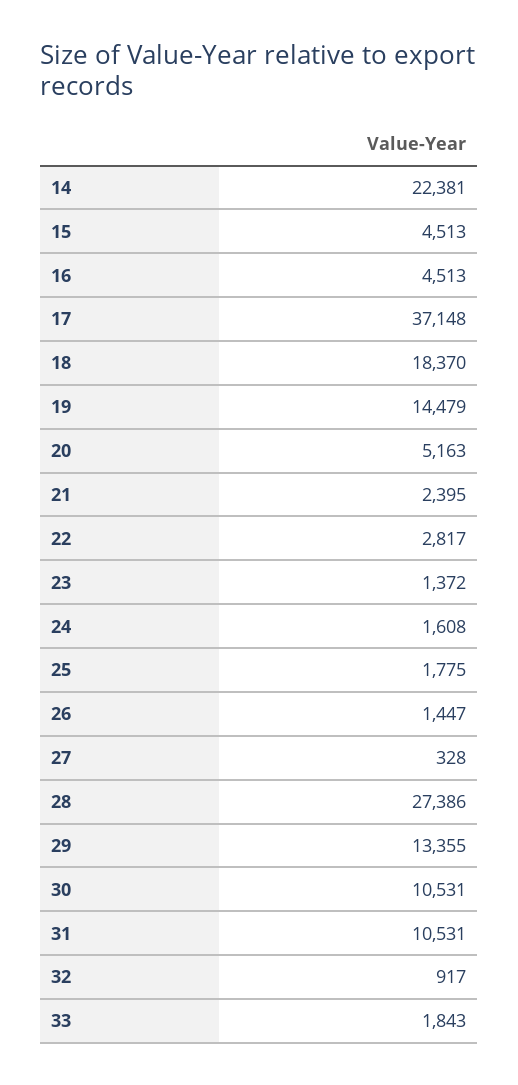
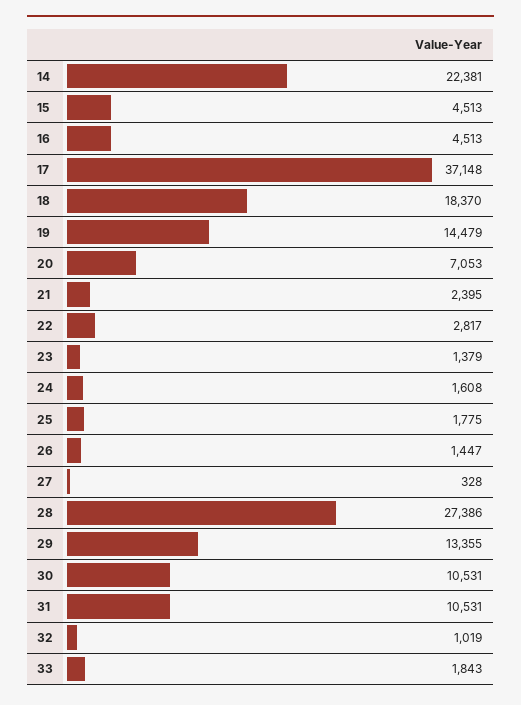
  {
    "14": 22381,
    "15": 4513,
    "16": 4513,
    "17": 37148,
    "18": 18370,
    "19": 14479,
-   "20": 5163,
+   "20": 7053,
    "21": 2395,
    "22": 2817,
-   "23": 1372,
+   "23": 1379,
    "24": 1608,
    "25": 1775,
    "26": 1447,
    "27": 328,
    "28": 27386,
    "29": 13355,
    "30": 10531,
    "31": 10531,
-   "32": 917,
+   "32": 1019,
    "33": 1843
  }

